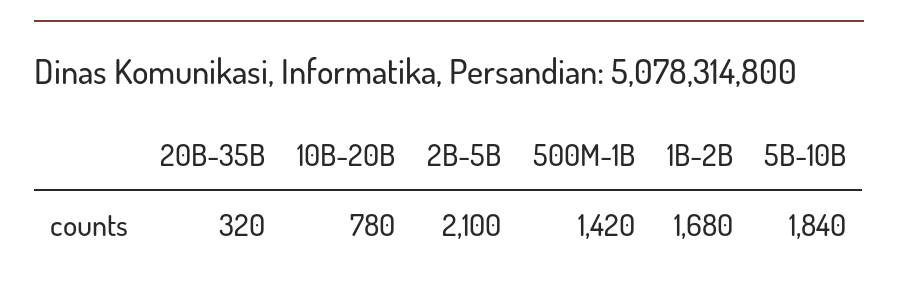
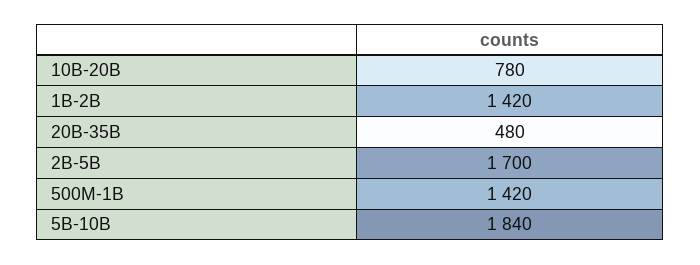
  {
-   "20B-35B": 320,
+   "20B-35B": 480,
    "10B-20B": 780,
-   "2B-5B": 2100,
+   "2B-5B": 1700,
    "500M-1B": 1420,
-   "1B-2B": 1680,
+   "1B-2B": 1420,
    "5B-10B": 1840
  }

